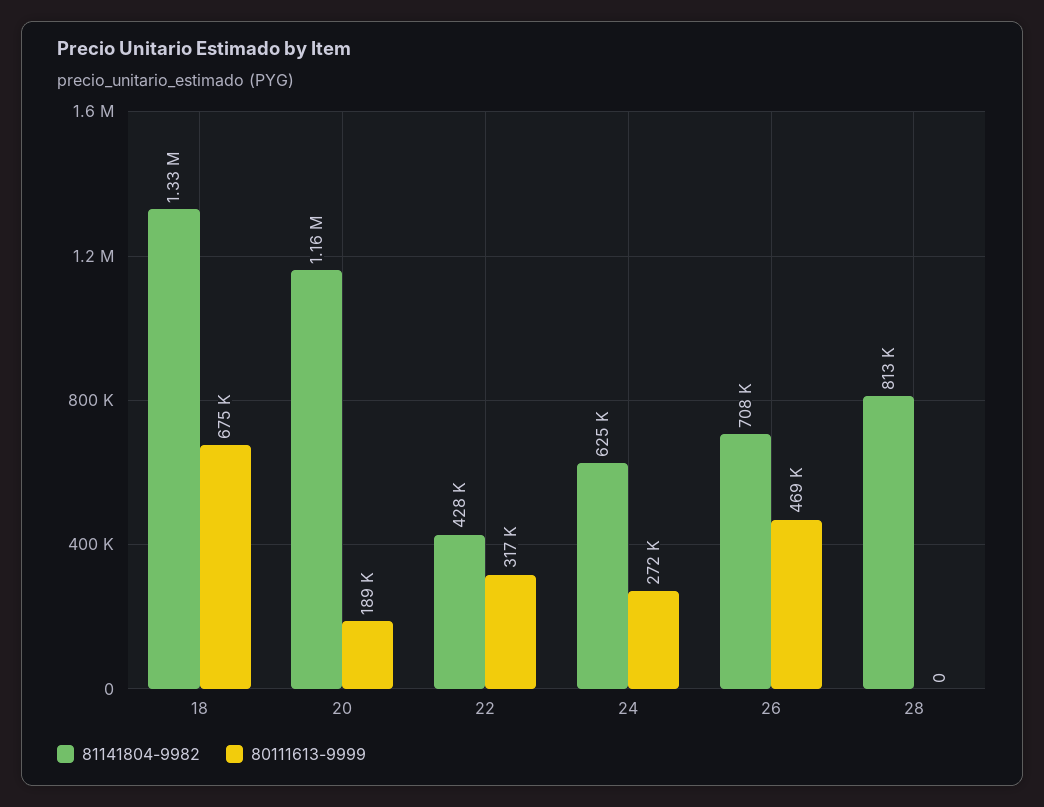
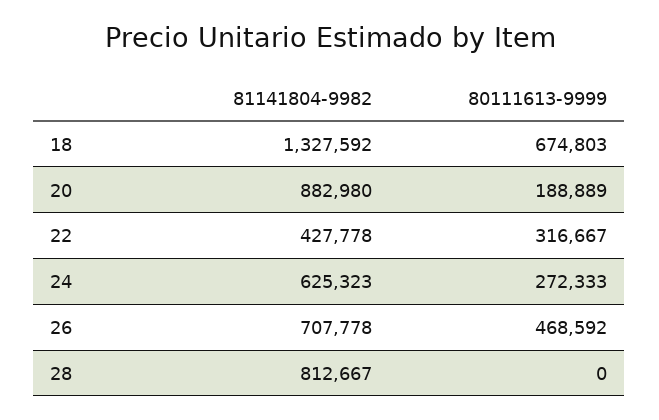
  {
    "81141804-9982": {
      "18": 1327592,
-     "20": 1160000,
+     "20": 882980,
      "22": 427778,
      "24": 625323,
      "26": 707778,
      "28": 812667
    },
    "80111613-9999": {
      "18": 674803,
      "20": 188889,
      "22": 316667,
      "24": 272333,
      "26": 468592,
      "28": 0
    }
  }

